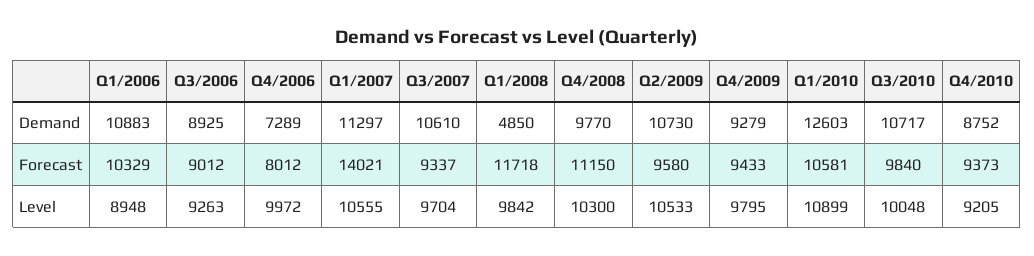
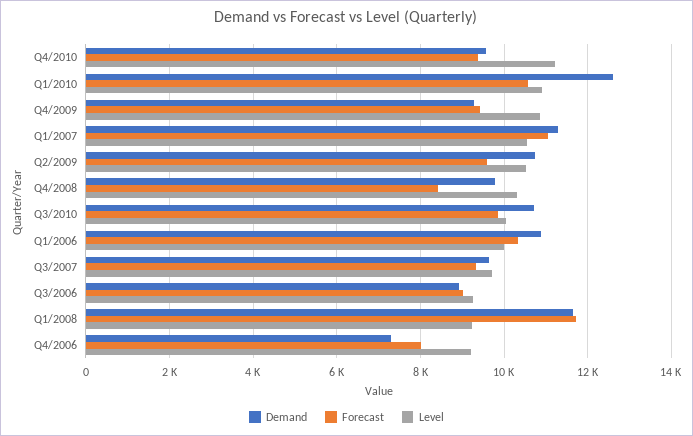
  {
    "Demand": {
      "Q1/2006": 10883,
      "Q3/2006": 8925,
      "Q4/2006": 7289,
      "Q1/2007": 11297,
-     "Q3/2007": 10610,
+     "Q3/2007": 9600,
-     "Q1/2008": 4850,
+     "Q1/2008": 11600,
      "Q4/2008": 9770,
      "Q2/2009": 10730,
      "Q4/2009": 9279,
      "Q1/2010": 12603,
      "Q3/2010": 10717,
-     "Q4/2010": 8752
+     "Q4/2010": 9600
    },
    "Forecast": {
      "Q1/2006": 10329,
      "Q3/2006": 9012,
      "Q4/2006": 8012,
-     "Q1/2007": 14021,
+     "Q1/2007": 11000,
      "Q3/2007": 9337,
      "Q1/2008": 11718,
-     "Q4/2008": 11150,
+     "Q4/2008": 8400,
      "Q2/2009": 9580,
      "Q4/2009": 9433,
      "Q1/2010": 10581,
      "Q3/2010": 9840,
      "Q4/2010": 9373
    },
    "Level": {
-     "Q1/2006": 8948,
+     "Q1/2006": 10000,
      "Q3/2006": 9263,
-     "Q4/2006": 9972,
+     "Q4/2006": 9200,
      "Q1/2007": 10555,
      "Q3/2007": 9704,
-     "Q1/2008": 9842,
+     "Q1/2008": 9200,
      "Q4/2008": 10300,
      "Q2/2009": 10533,
-     "Q4/2009": 9795,
+     "Q4/2009": 10800,
      "Q1/2010": 10899,
      "Q3/2010": 10048,
-     "Q4/2010": 9205
+     "Q4/2010": 11200
    }
  }

